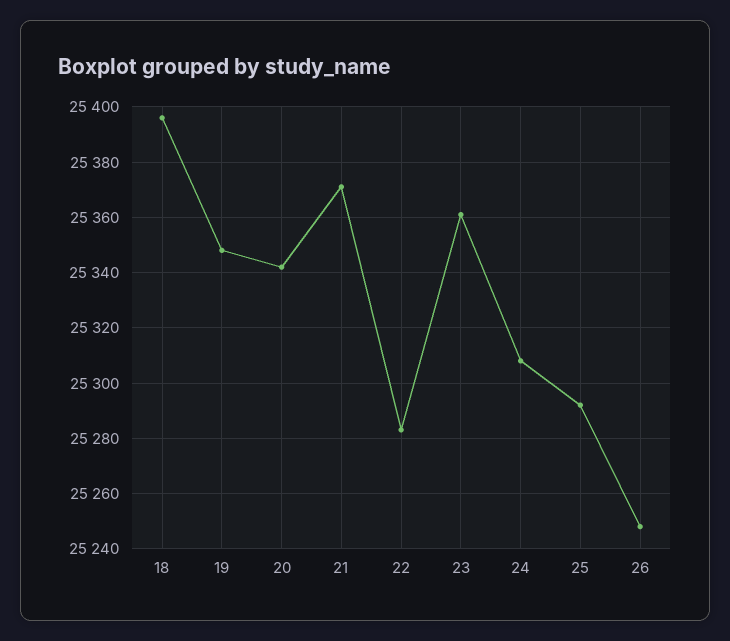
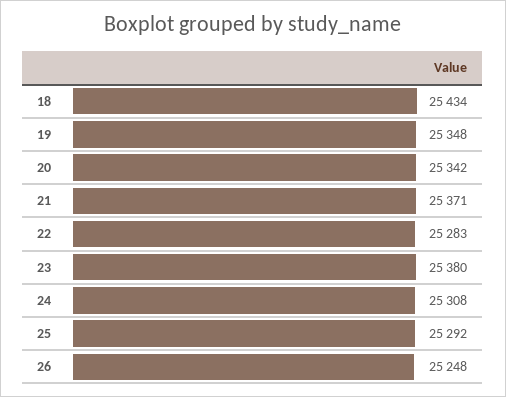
  {
-   "18": 25395,
+   "18": 25434,
    "19": 25348,
    "20": 25342,
    "21": 25371,
    "22": 25283,
-   "23": 25360,
+   "23": 25380,
    "24": 25308,
    "25": 25292,
    "26": 25248
  }

